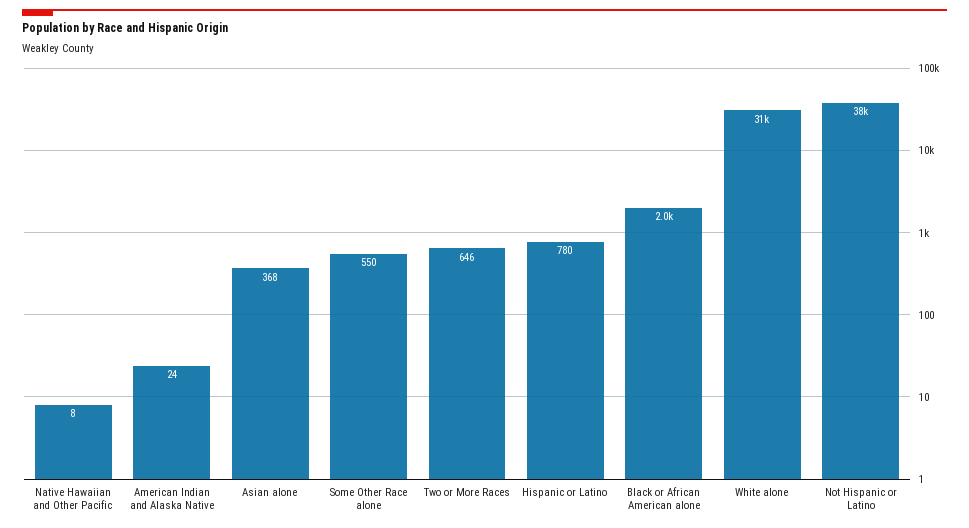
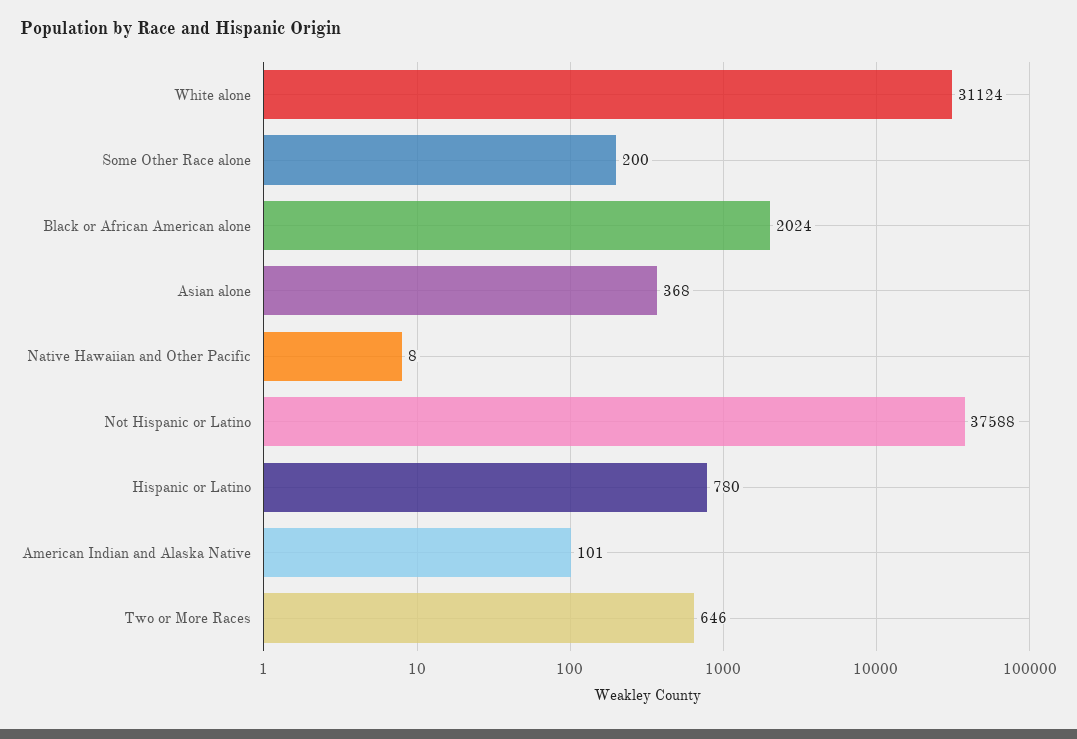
  {
    "Native Hawaiian and Other Pacific": 8,
-   "American Indian and Alaska Native": 24,
+   "American Indian and Alaska Native": 101,
    "Asian alone": 368,
-   "Some Other Race alone": 550,
+   "Some Other Race alone": 200,
    "Two or More Races": 646,
    "Hispanic or Latino": 780,
    "Black or African American alone": 2024,
    "White alone": 31124,
    "Not Hispanic or Latino": 37588
  }

